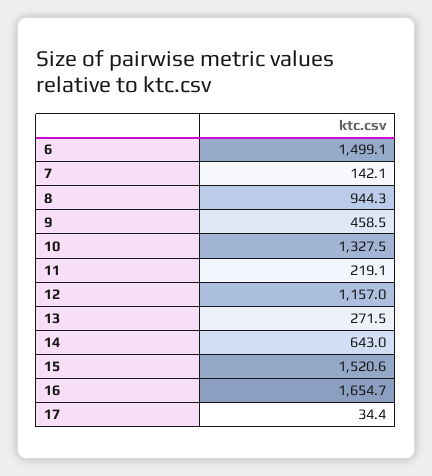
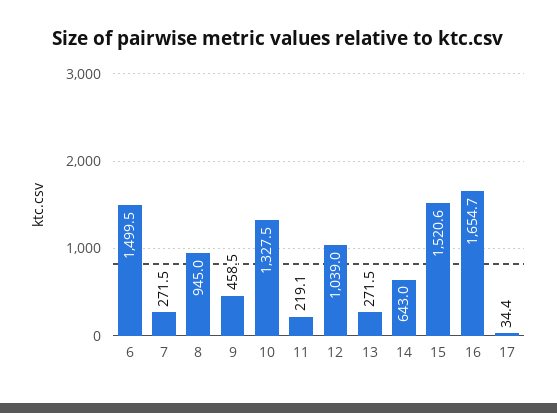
  {
-   "6": 1499.1,
+   "6": 1499.5,
-   "7": 142.1,
+   "7": 271.5,
-   "8": 944.3,
+   "8": 945,
    "9": 458.5,
    "10": 1327.5,
    "11": 219.1,
-   "12": 1157,
+   "12": 1039,
    "13": 271.5,
    "14": 643,
    "15": 1520.6,
    "16": 1654.7,
    "17": 34.4
  }

